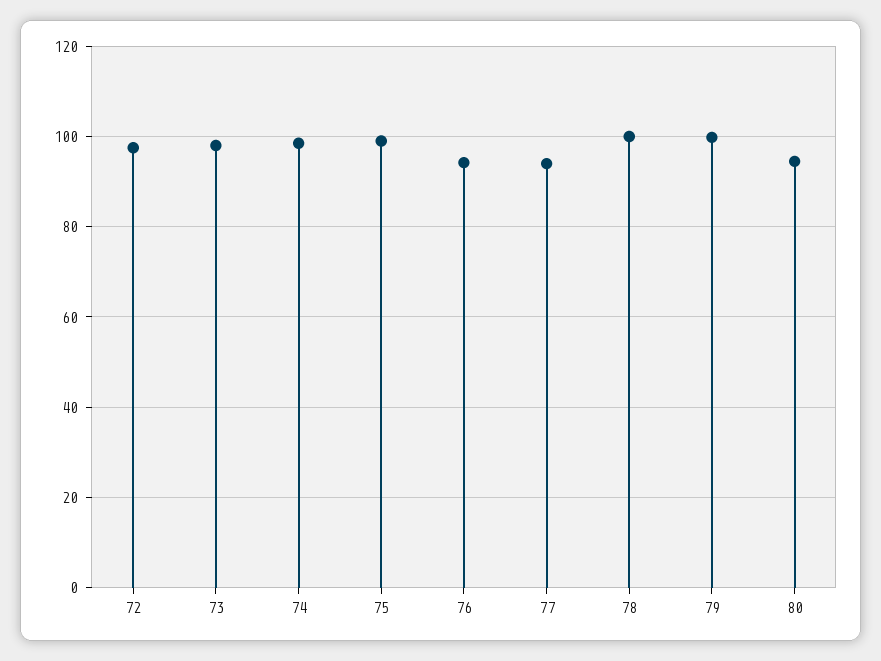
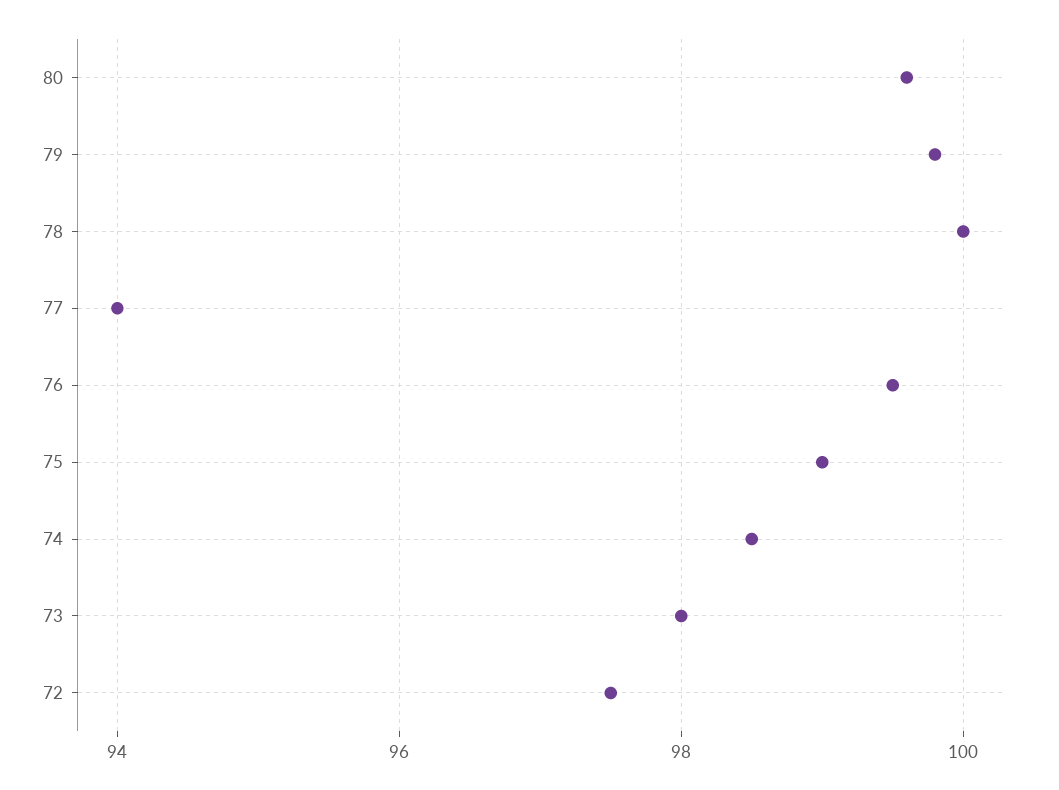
  {
    "72": 97.5,
    "73": 98,
    "74": 98.5,
    "75": 99,
-   "76": 94,
+   "76": 99.5,
    "77": 94,
    "78": 100,
    "79": 100,
-   "80": 94
+   "80": 99.5
  }

